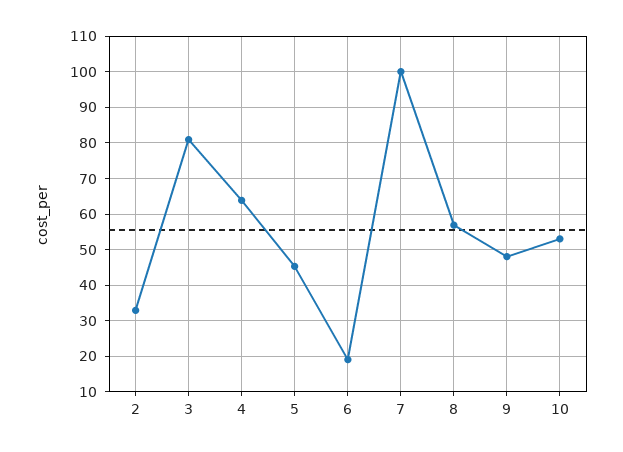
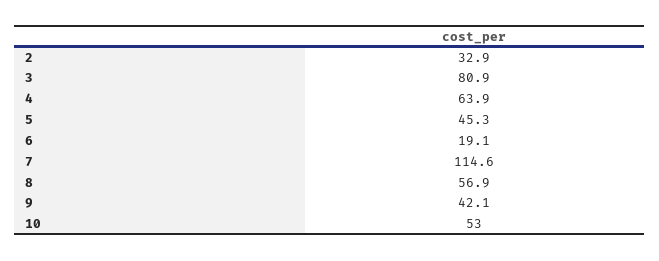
  {
    "2": 32.9,
    "3": 80.9,
    "4": 63.9,
    "5": 45.3,
    "6": 19.1,
-   "7": 100,
+   "7": 114.6,
    "8": 56.9,
-   "9": 48,
+   "9": 42.1,
    "10": 53
  }

